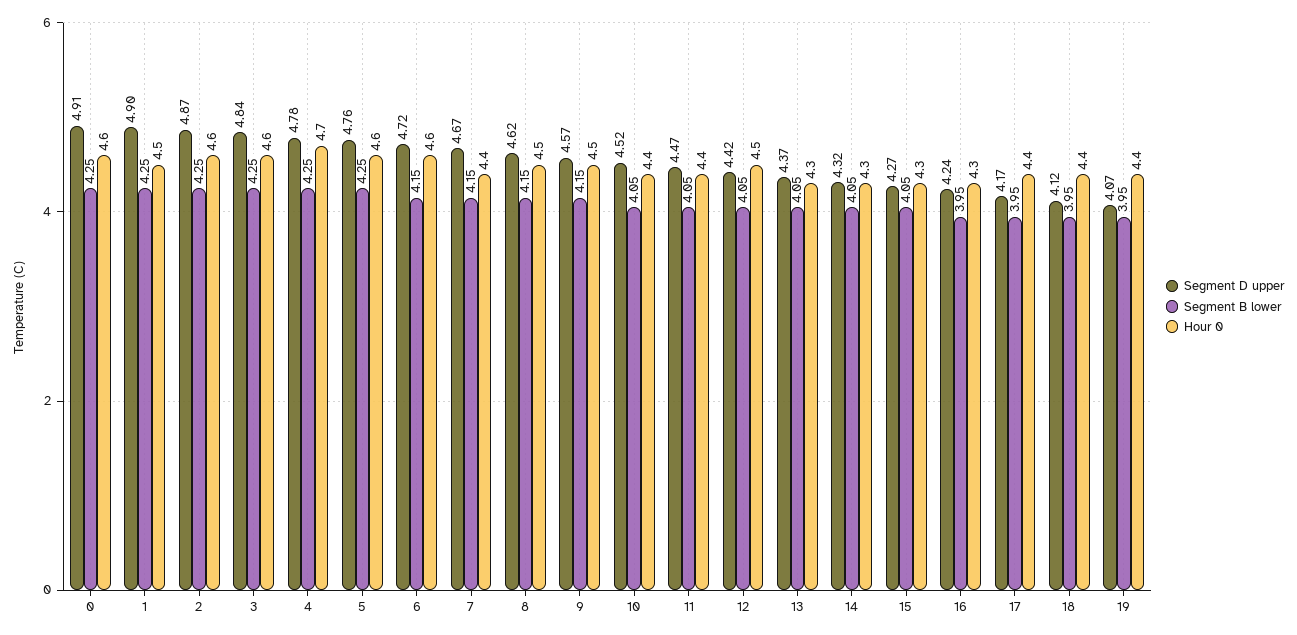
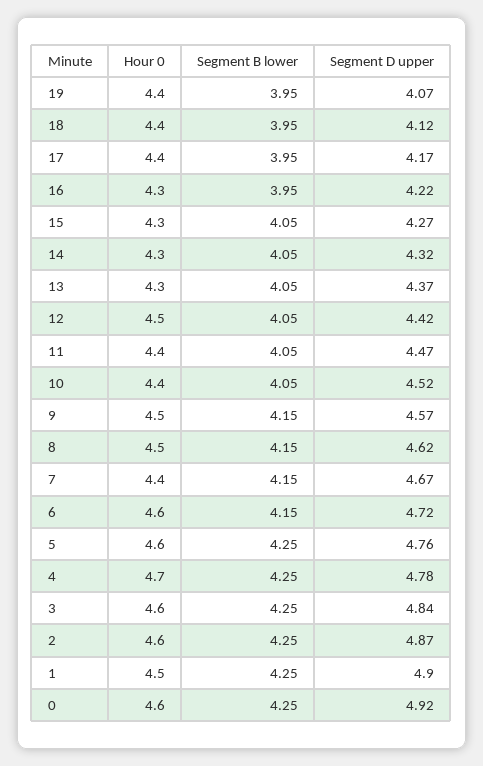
  {
    "Segment D upper": {
-     "0": 4.91,
+     "0": 4.92,
      "1": 4.9,
      "2": 4.87,
      "3": 4.84,
      "4": 4.78,
      "5": 4.76,
      "6": 4.72,
      "7": 4.67,
      "8": 4.62,
      "9": 4.57,
      "10": 4.52,
      "11": 4.47,
      "12": 4.42,
      "13": 4.37,
      "14": 4.32,
      "15": 4.27,
-     "16": 4.24,
+     "16": 4.22,
      "17": 4.17,
      "18": 4.12,
      "19": 4.07
    },
    "Segment B lower": {
      "0": 4.25,
      "1": 4.25,
      "2": 4.25,
      "3": 4.25,
      "4": 4.25,
      "5": 4.25,
      "6": 4.15,
      "7": 4.15,
      "8": 4.15,
      "9": 4.15,
      "10": 4.05,
      "11": 4.05,
      "12": 4.05,
      "13": 4.05,
      "14": 4.05,
      "15": 4.05,
      "16": 3.95,
      "17": 3.95,
      "18": 3.95,
      "19": 3.95
    },
    "Hour 0": {
      "0": 4.6,
      "1": 4.5,
      "2": 4.6,
      "3": 4.6,
      "4": 4.7,
      "5": 4.6,
      "6": 4.6,
      "7": 4.4,
      "8": 4.5,
      "9": 4.5,
      "10": 4.4,
      "11": 4.4,
      "12": 4.5,
      "13": 4.3,
      "14": 4.3,
      "15": 4.3,
      "16": 4.3,
      "17": 4.4,
      "18": 4.4,
      "19": 4.4
    }
  }

